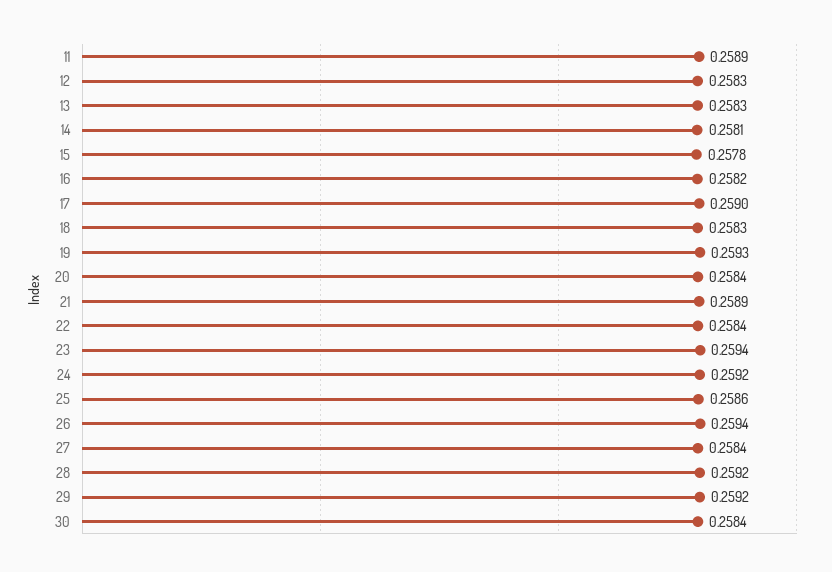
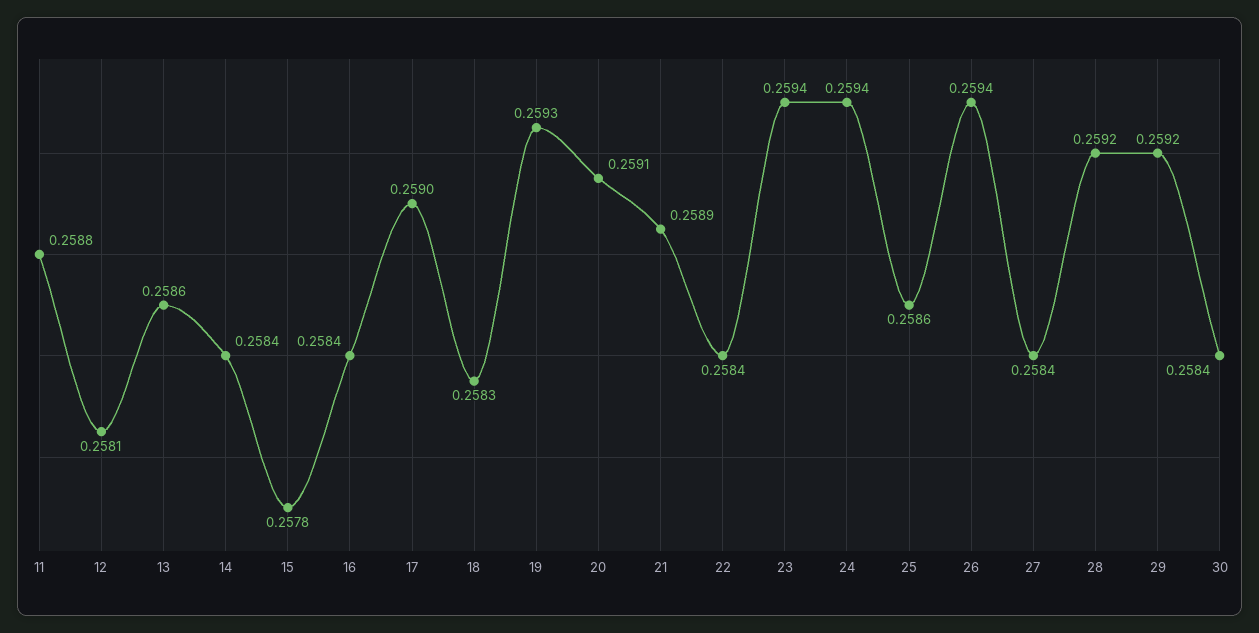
  {
-   "11": 0.2589,
+   "11": 0.2588,
-   "12": 0.2583,
+   "12": 0.2581,
-   "13": 0.2583,
+   "13": 0.2586,
-   "14": 0.2581,
+   "14": 0.2584,
    "15": 0.2578,
-   "16": 0.2582,
+   "16": 0.2584,
    "17": 0.259,
    "18": 0.2583,
    "19": 0.2593,
-   "20": 0.2584,
+   "20": 0.2591,
    "21": 0.2589,
    "22": 0.2584,
    "23": 0.2594,
-   "24": 0.2592,
+   "24": 0.2594,
    "25": 0.2586,
    "26": 0.2594,
    "27": 0.2584,
    "28": 0.2592,
    "29": 0.2592,
    "30": 0.2584
  }

